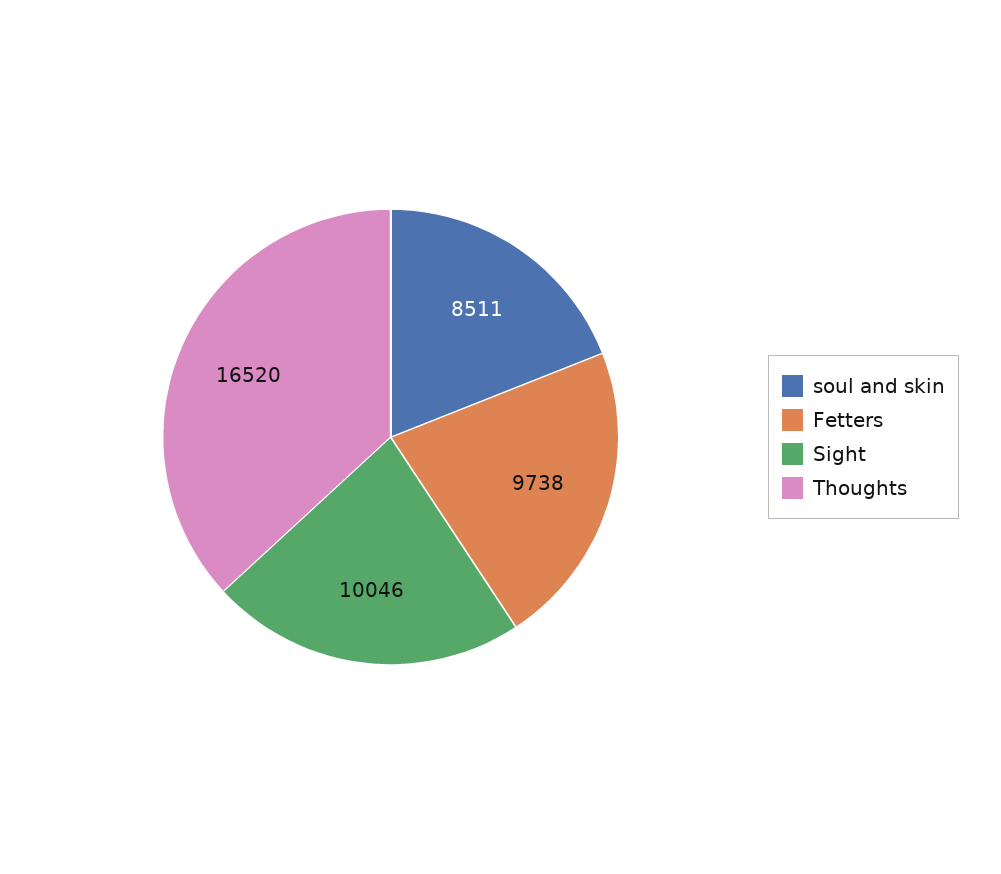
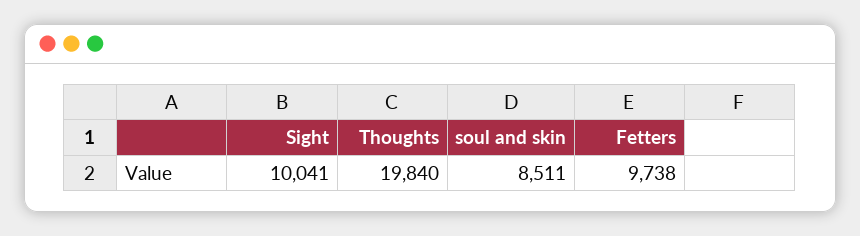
  {
    "soul and skin": 8511,
    "Fetters": 9738,
-   "Sight": 10046,
+   "Sight": 10041,
-   "Thoughts": 16520
+   "Thoughts": 19840
  }

